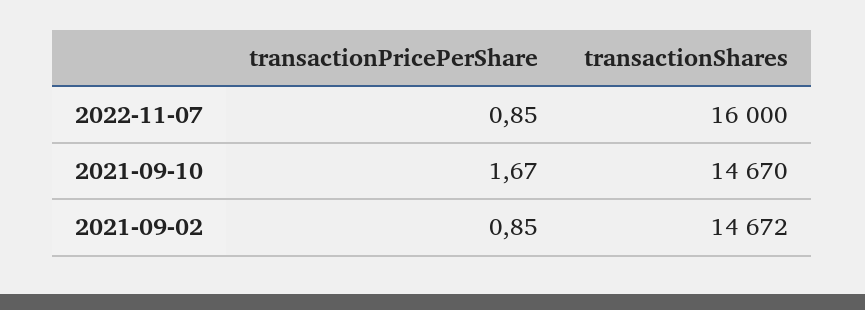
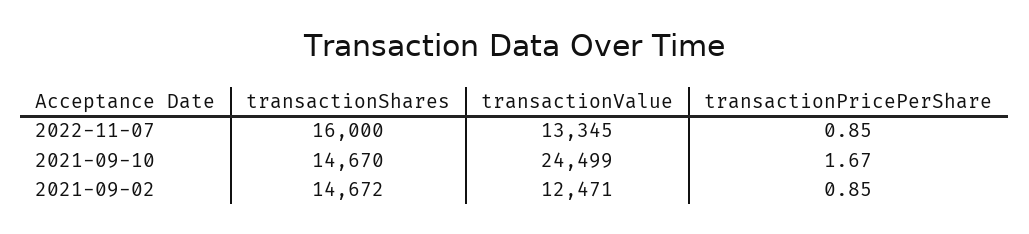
  {
    "transactionPricePerShare": {
      "2022-11-07": 0.85,
      "2021-09-10": 1.67,
      "2021-09-02": 0.85
    },
    "transactionShares": {
      "2022-11-07": 16000,
      "2021-09-10": 14670,
      "2021-09-02": 14672
-   }
+   },
+   "transactionValue": {
+     "2022-11-07": 13345,
+     "2021-09-10": 24499,
+     "2021-09-02": 12471
+   }
  }

